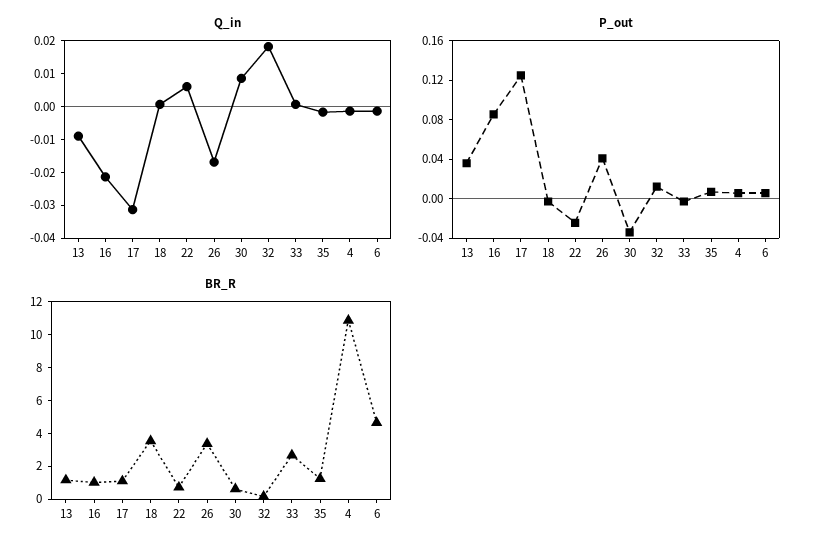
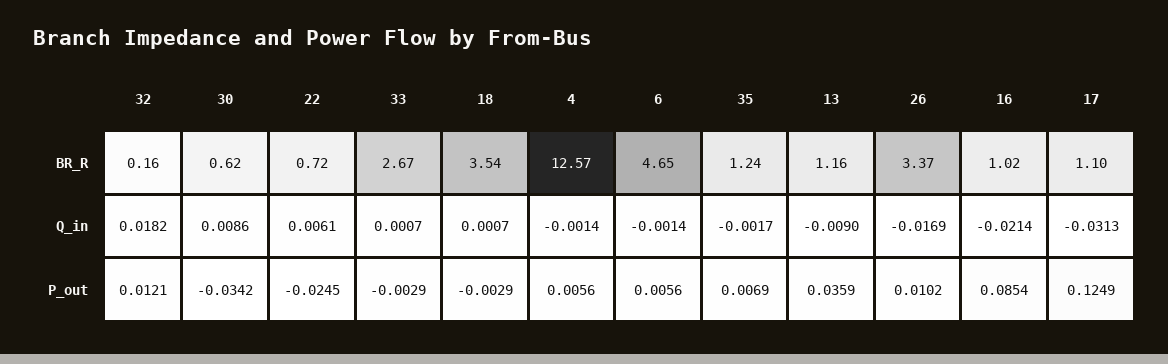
  {
    "Q_in": {
      "13": -0.009,
      "16": -0.0214,
      "17": -0.0313,
      "18": 0.0007,
      "22": 0.0061,
      "26": -0.0169,
      "30": 0.0086,
      "32": 0.0182,
      "33": 0.0007,
      "35": -0.0017,
      "4": -0.0014,
      "6": -0.0014
    },
    "P_out": {
      "13": 0.0359,
      "16": 0.0854,
      "17": 0.1249,
      "18": -0.0029,
      "22": -0.0245,
-     "26": 0.04,
+     "26": 0.0102,
      "30": -0.0342,
      "32": 0.0121,
      "33": -0.0029,
      "35": 0.0069,
      "4": 0.0056,
      "6": 0.0056
    },
    "BR_R": {
      "13": 1.16,
      "16": 1.02,
      "17": 1.1,
      "18": 3.54,
      "22": 0.72,
      "26": 3.37,
      "30": 0.62,
      "32": 0.16,
      "33": 2.67,
      "35": 1.24,
-     "4": 11,
+     "4": 12.57,
      "6": 4.65
    }
  }

